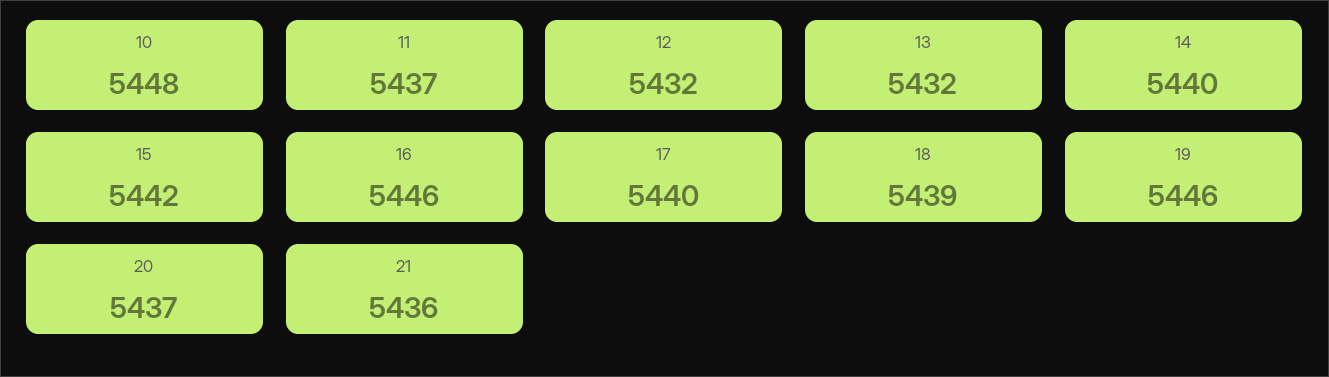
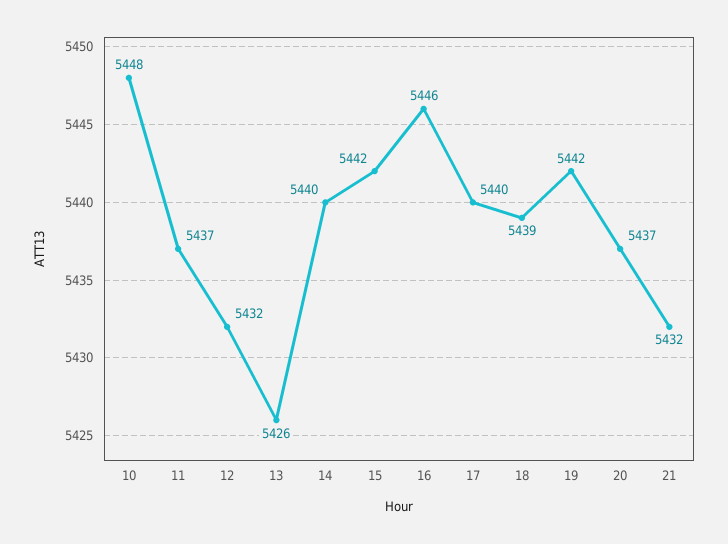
  {
    "10": 5448,
    "11": 5437,
    "12": 5432,
-   "13": 5432,
+   "13": 5426,
    "14": 5440,
    "15": 5442,
    "16": 5446,
    "17": 5440,
    "18": 5439,
-   "19": 5446,
+   "19": 5442,
    "20": 5437,
-   "21": 5436
+   "21": 5432
  }

